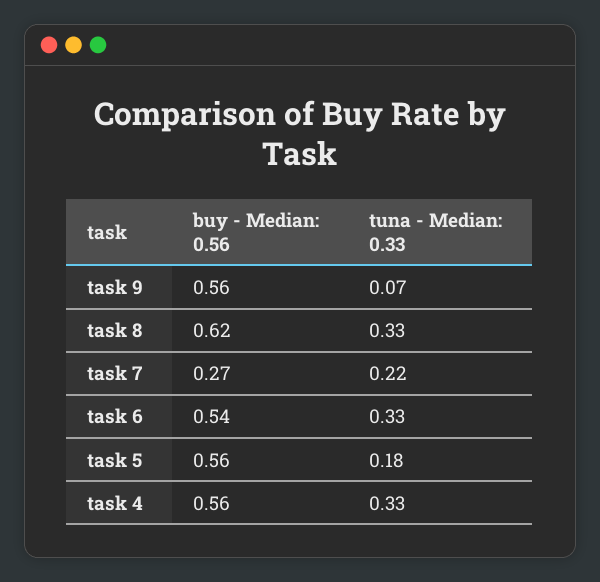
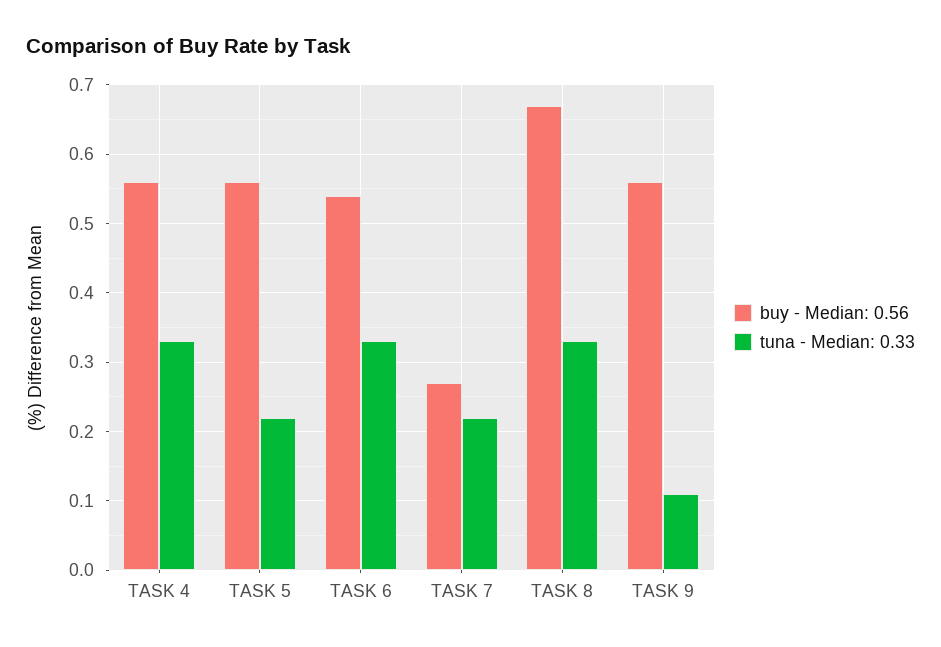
  {
    "buy - Median: 0.56": {
      "task 9": 0.56,
-     "task 8": 0.62,
+     "task 8": 0.67,
      "task 7": 0.27,
      "task 6": 0.54,
      "task 5": 0.56,
      "task 4": 0.56
    },
    "tuna - Median: 0.33": {
-     "task 9": 0.07,
+     "task 9": 0.11,
      "task 8": 0.33,
      "task 7": 0.22,
      "task 6": 0.33,
-     "task 5": 0.18,
+     "task 5": 0.22,
      "task 4": 0.33
    }
  }

